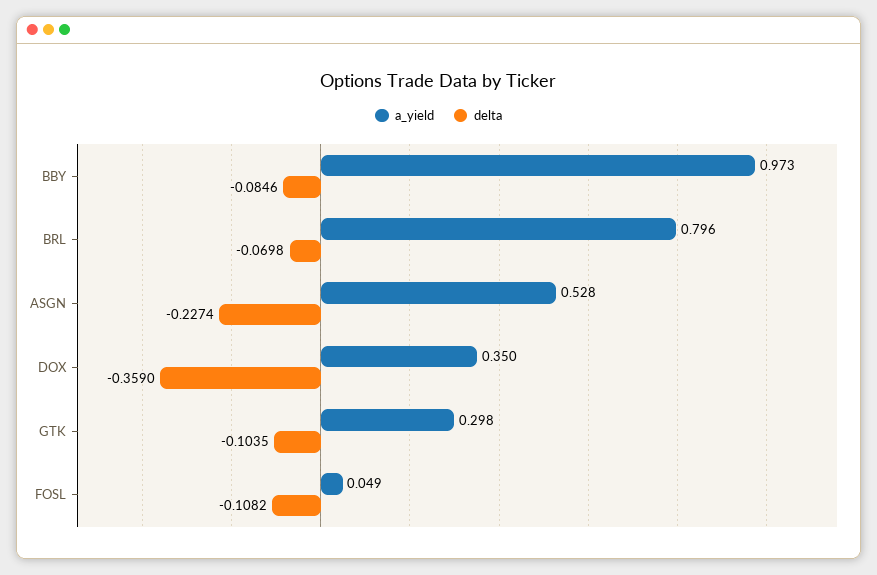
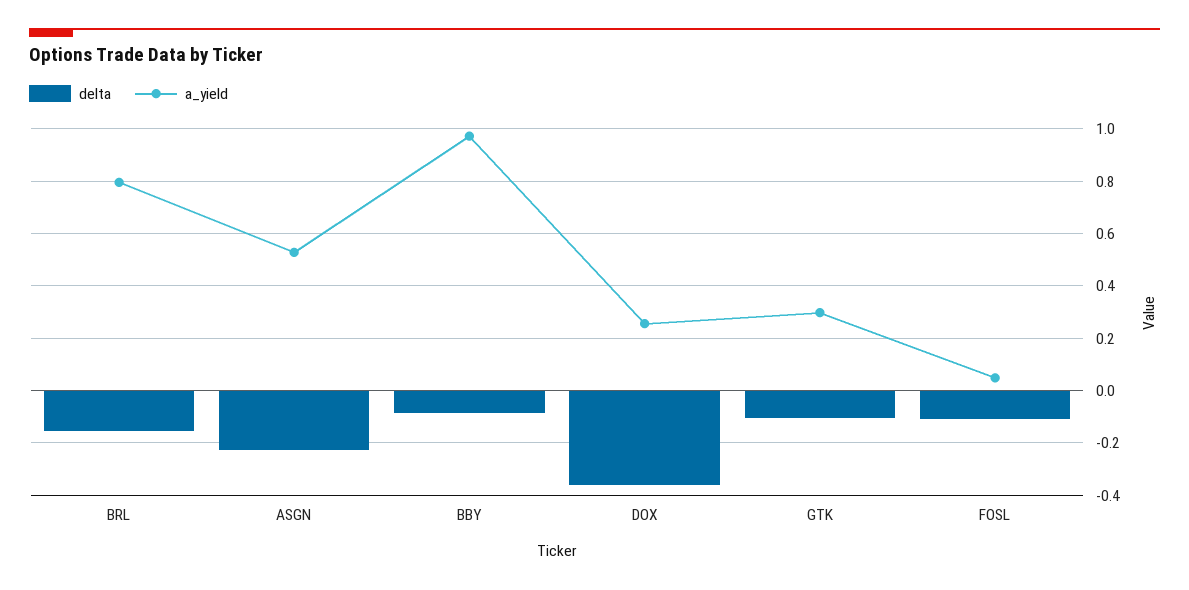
  {
    "a_yield": {
      "BBY": 0.973,
      "BRL": 0.796,
      "ASGN": 0.528,
-     "DOX": 0.35,
+     "DOX": 0.25,
      "GTK": 0.298,
      "FOSL": 0.049
    },
    "delta": {
      "BBY": -0.0846,
-     "BRL": -0.0698,
+     "BRL": -0.15,
      "ASGN": -0.2274,
      "DOX": -0.359,
      "GTK": -0.1035,
      "FOSL": -0.1082
    }
  }

